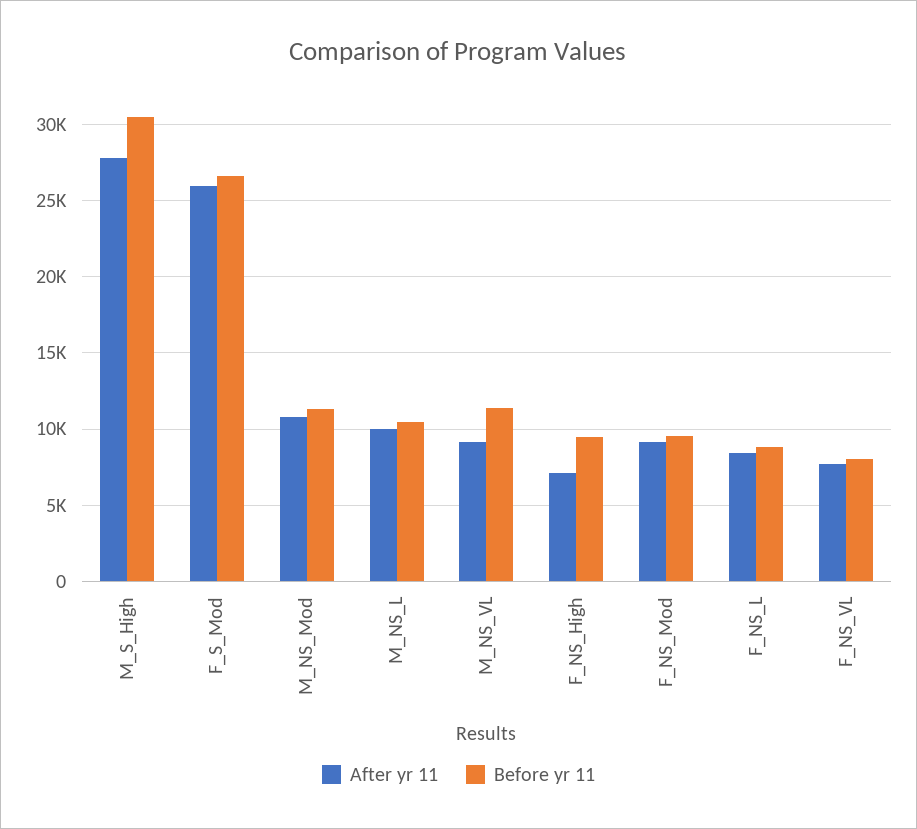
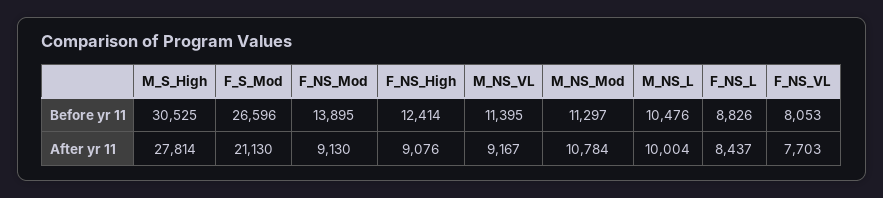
  {
    "After yr 11": {
      "M_S_High": 27814,
-     "F_S_Mod": 26000,
+     "F_S_Mod": 21130,
      "M_NS_Mod": 10784,
      "M_NS_L": 10004,
      "M_NS_VL": 9167,
-     "F_NS_High": 7000,
+     "F_NS_High": 9076,
      "F_NS_Mod": 9130,
      "F_NS_L": 8437,
      "F_NS_VL": 7703
    },
    "Before yr 11": {
      "M_S_High": 30525,
      "F_S_Mod": 26596,
      "M_NS_Mod": 11297,
      "M_NS_L": 10476,
      "M_NS_VL": 11395,
-     "F_NS_High": 9500,
+     "F_NS_High": 12414,
-     "F_NS_Mod": 9500,
+     "F_NS_Mod": 13895,
      "F_NS_L": 8826,
      "F_NS_VL": 8053
    }
  }

